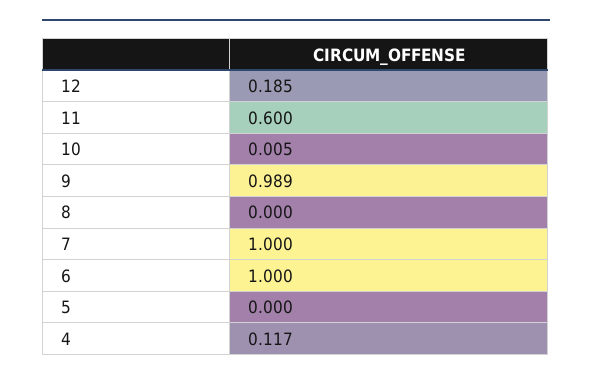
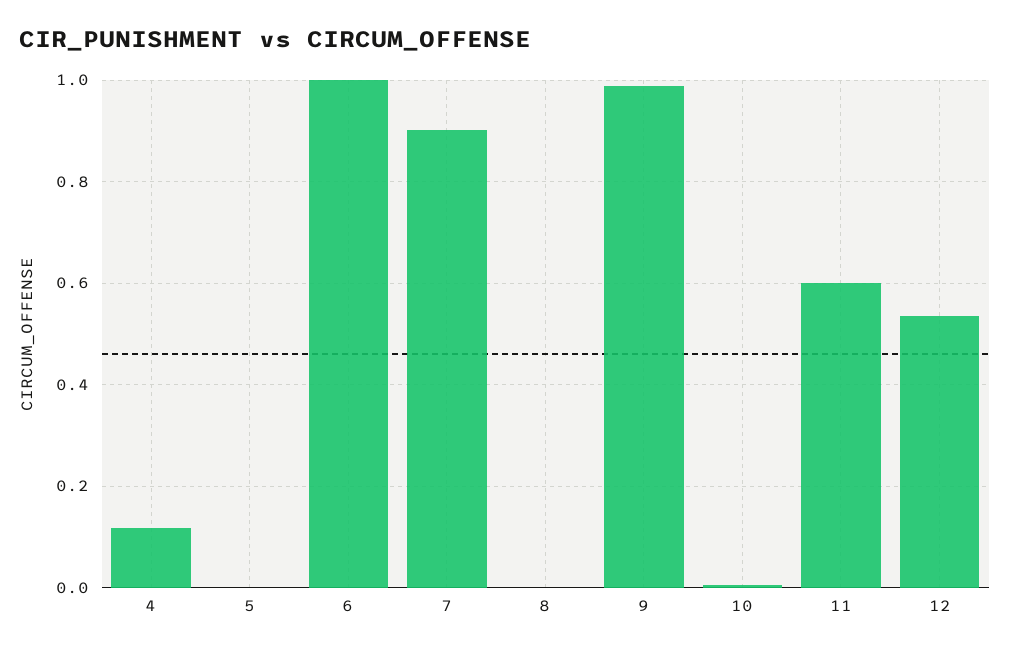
  {
-   "12": 0.185,
+   "12": 0.54,
    "11": 0.6,
    "10": 0.005,
    "9": 0.989,
    "8": 0,
-   "7": 1,
+   "7": 0.9,
    "6": 1,
    "5": 0,
    "4": 0.117
  }

